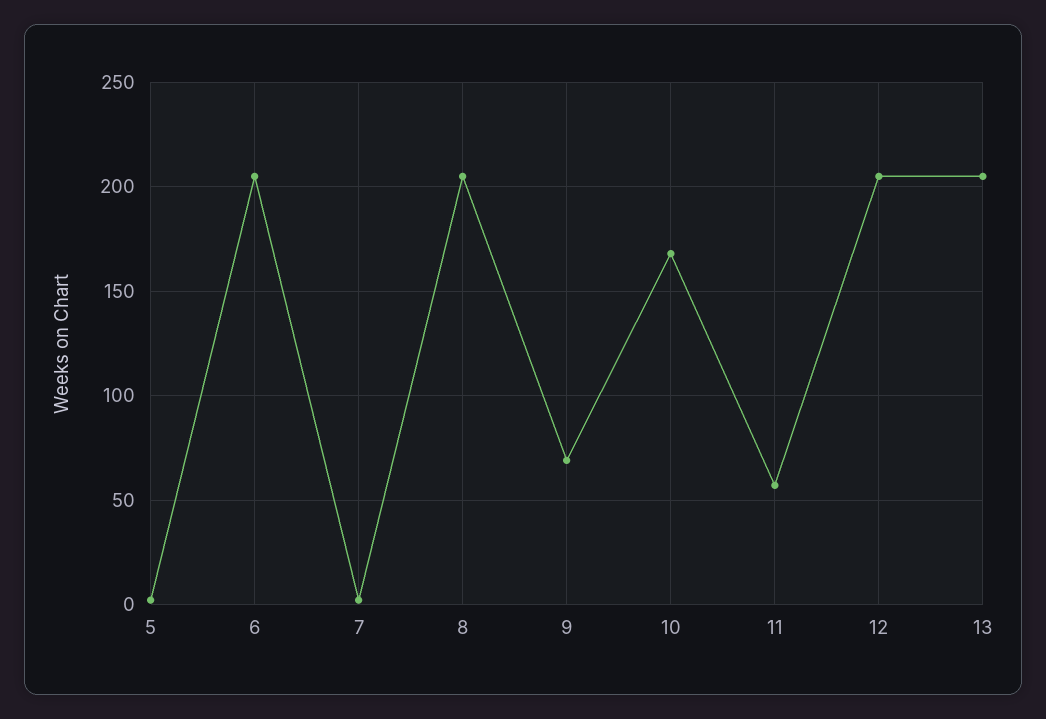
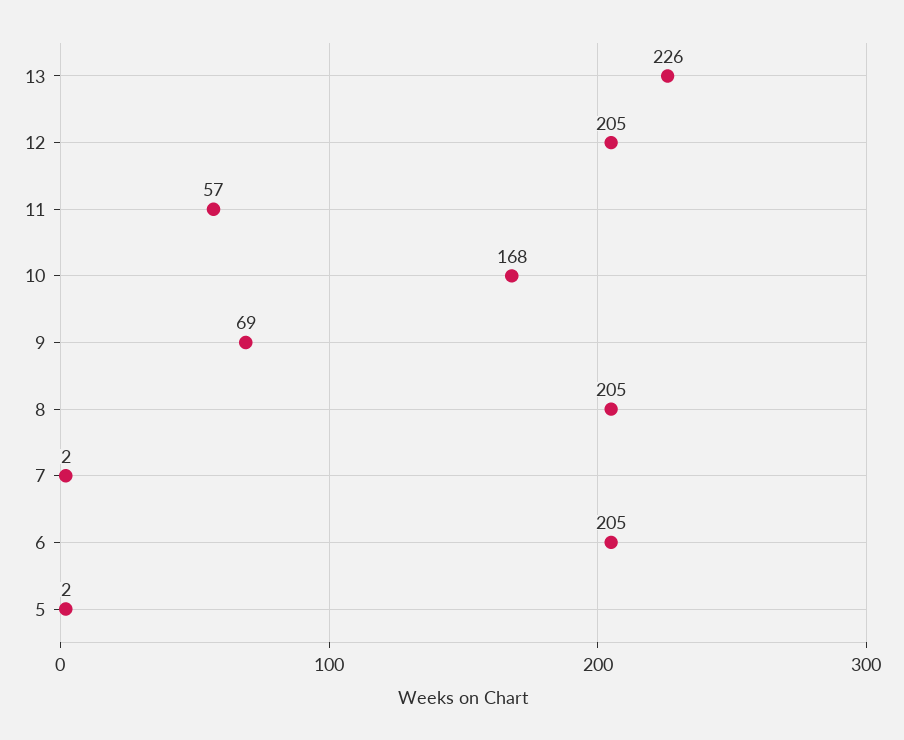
  {
    "5": 2,
    "6": 205,
    "7": 2,
    "8": 205,
    "9": 69,
    "10": 168,
    "11": 57,
    "12": 205,
-   "13": 205
+   "13": 226
  }

